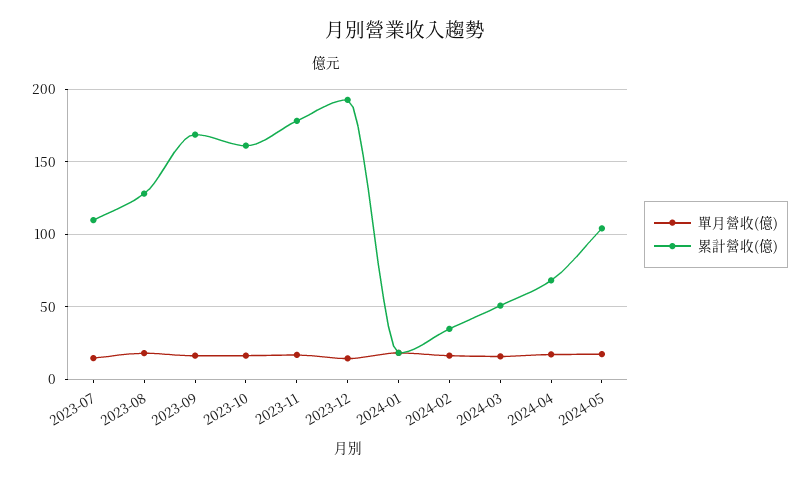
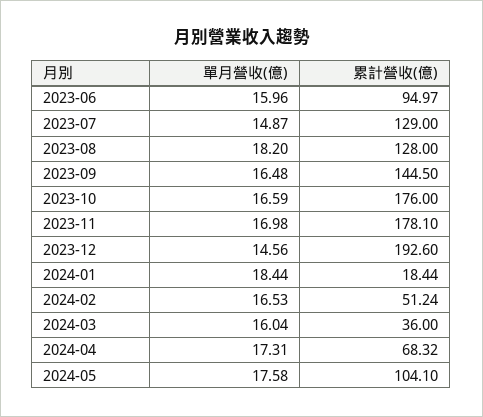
  {
    "單月營收(億)": {
      "2023-07": 14.87,
      "2023-08": 18.2,
      "2023-09": 16.48,
      "2023-10": 16.59,
      "2023-11": 16.98,
      "2023-12": 14.56,
      "2024-01": 18.44,
      "2024-02": 16.53,
      "2024-03": 16.04,
      "2024-04": 17.31,
-     "2024-05": 17.58
+     "2024-05": 17.58,
+     "2023-06": 15.96
    },
    "累計營收(億)": {
-     "2023-07": 110,
+     "2023-07": 129,
      "2023-08": 128,
-     "2023-09": 170,
+     "2023-09": 144.5,
-     "2023-10": 160,
+     "2023-10": 176,
      "2023-11": 178.1,
      "2023-12": 192.6,
      "2024-01": 18.44,
-     "2024-02": 35,
+     "2024-02": 51.24,
-     "2024-03": 50,
+     "2024-03": 36,
      "2024-04": 68.32,
-     "2024-05": 104.1
+     "2024-05": 104.1,
+     "2023-06": 94.97
    }
  }

